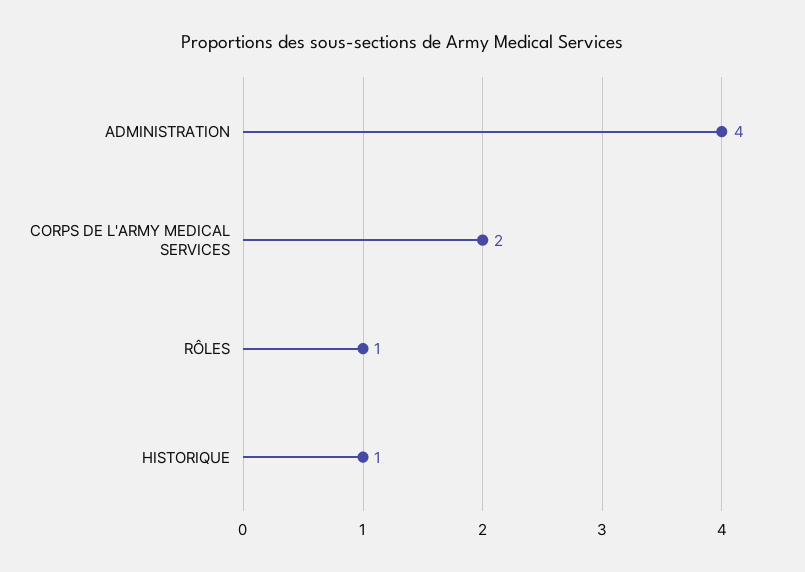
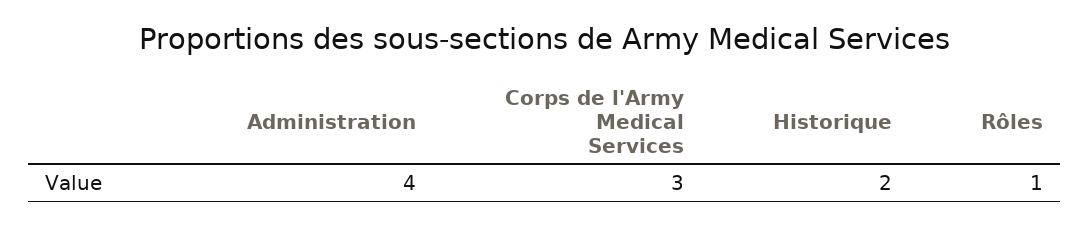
  {
    "ADMINISTRATION": 4,
-   "CORPS DE L'ARMY MEDICAL SERVICES": 2,
+   "CORPS DE L'ARMY MEDICAL SERVICES": 3,
    "RÔLES": 1,
-   "HISTORIQUE": 1
+   "HISTORIQUE": 2
  }

